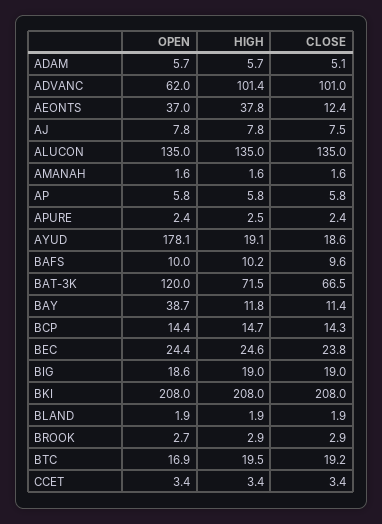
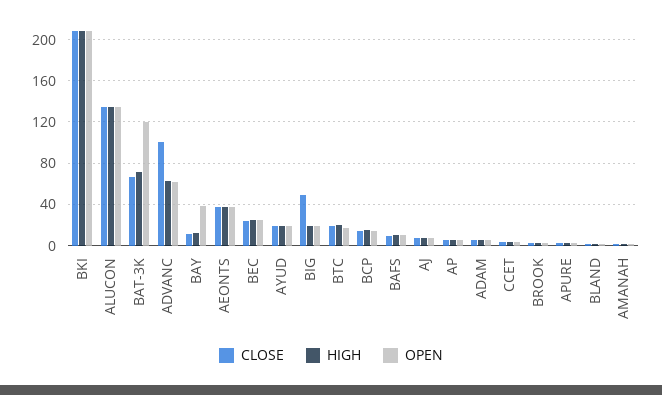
  {
    "OPEN": {
      "ADAM": 5.7,
      "ADVANC": 62,
      "AEONTS": 37,
      "AJ": 7.8,
      "ALUCON": 135,
      "AMANAH": 1.6,
      "AP": 5.8,
      "APURE": 2.4,
-     "AYUD": 178.1,
+     "AYUD": 20,
      "BAFS": 10,
      "BAT-3K": 120,
      "BAY": 38.7,
      "BCP": 14.4,
      "BEC": 24.4,
      "BIG": 18.6,
      "BKI": 208,
      "BLAND": 1.9,
      "BROOK": 2.7,
      "BTC": 16.9,
      "CCET": 3.4
    },
    "HIGH": {
      "ADAM": 5.7,
-     "ADVANC": 101.4,
+     "ADVANC": 60,
      "AEONTS": 37.8,
      "AJ": 7.8,
      "ALUCON": 135,
      "AMANAH": 1.6,
      "AP": 5.8,
      "APURE": 2.5,
      "AYUD": 19.1,
      "BAFS": 10.2,
      "BAT-3K": 71.5,
      "BAY": 11.8,
      "BCP": 14.7,
      "BEC": 24.6,
      "BIG": 19,
      "BKI": 208,
      "BLAND": 1.9,
      "BROOK": 2.9,
      "BTC": 19.5,
      "CCET": 3.4
    },
    "CLOSE": {
      "ADAM": 5.1,
      "ADVANC": 101,
-     "AEONTS": 12.4,
+     "AEONTS": 40,
      "AJ": 7.5,
      "ALUCON": 135,
      "AMANAH": 1.6,
      "AP": 5.8,
      "APURE": 2.4,
      "AYUD": 18.6,
      "BAFS": 9.6,
      "BAT-3K": 66.5,
      "BAY": 11.4,
      "BCP": 14.3,
      "BEC": 23.8,
-     "BIG": 19,
+     "BIG": 50,
      "BKI": 208,
      "BLAND": 1.9,
      "BROOK": 2.9,
      "BTC": 19.2,
      "CCET": 3.4
    }
  }

